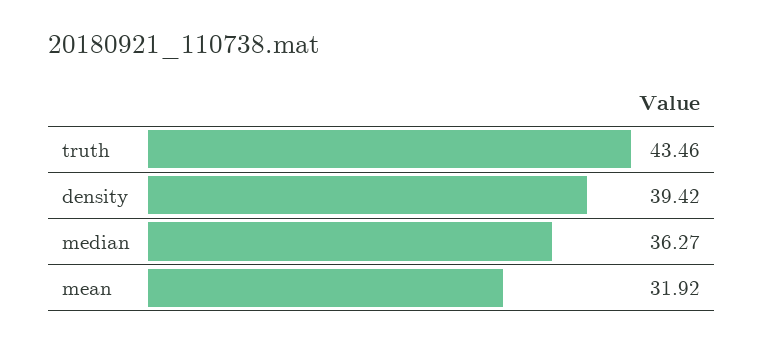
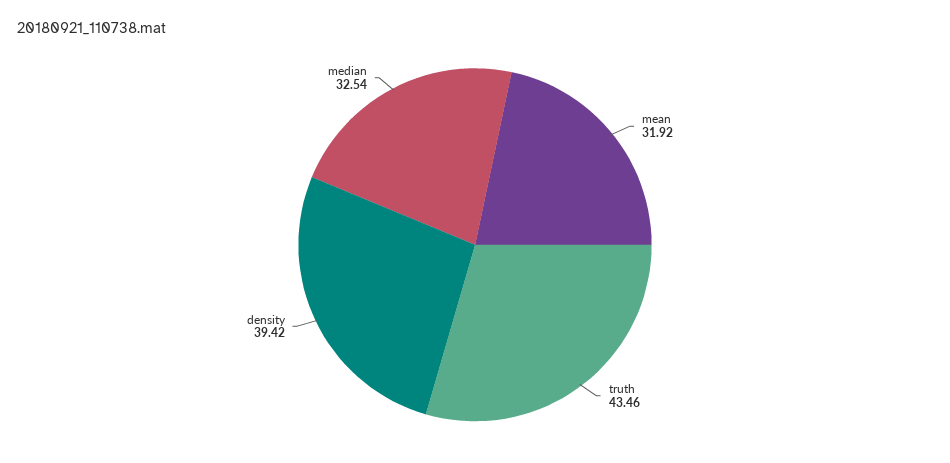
  {
    "truth": 43.46,
    "density": 39.42,
-   "median": 36.27,
+   "median": 32.54,
    "mean": 31.92
  }

